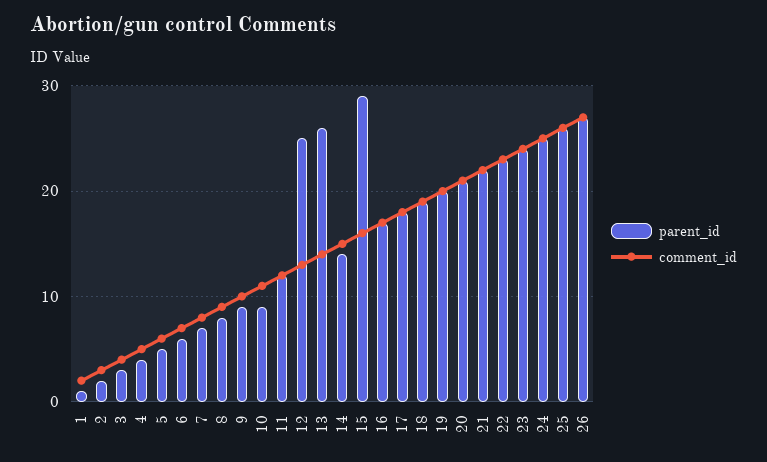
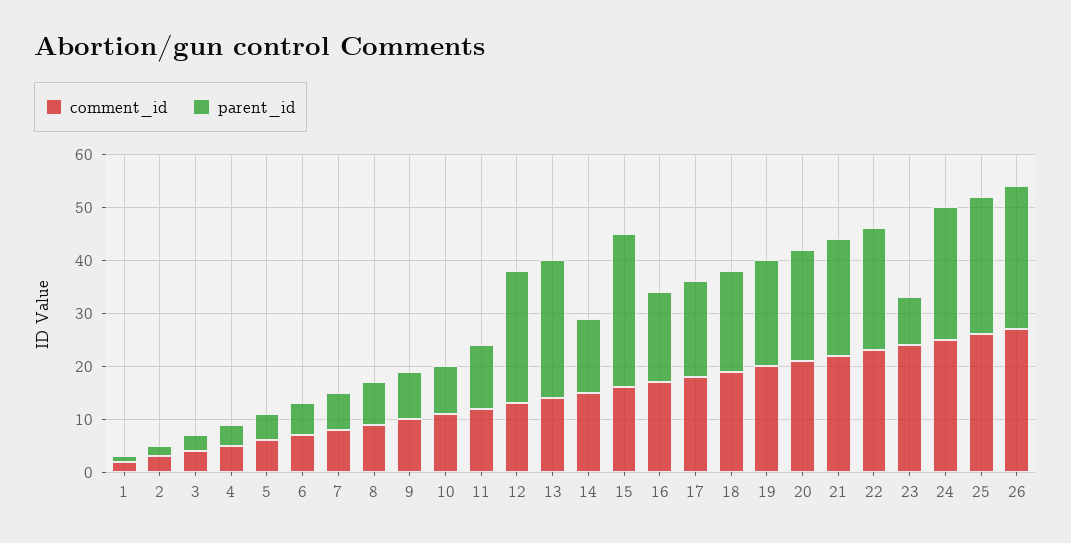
  {
    "parent_id": {
      "1": 1,
      "2": 2,
      "3": 3,
      "4": 4,
      "5": 5,
      "6": 6,
      "7": 7,
      "8": 8,
      "9": 9,
      "10": 9,
      "11": 12,
      "12": 25,
      "13": 26,
      "14": 14,
      "15": 29,
      "16": 17,
      "17": 18,
      "18": 19,
      "19": 20,
      "20": 21,
      "21": 22,
      "22": 23,
-     "23": 24,
+     "23": 10,
      "24": 25,
      "25": 26,
      "26": 27
    },
    "comment_id": {
      "1": 2,
      "2": 3,
      "3": 4,
      "4": 5,
      "5": 6,
      "6": 7,
      "7": 8,
      "8": 9,
      "9": 10,
      "10": 11,
      "11": 12,
      "12": 13,
      "13": 14,
      "14": 15,
      "15": 16,
      "16": 17,
      "17": 18,
      "18": 19,
      "19": 20,
      "20": 21,
      "21": 22,
      "22": 23,
      "23": 24,
      "24": 25,
      "25": 26,
      "26": 27
    }
  }

